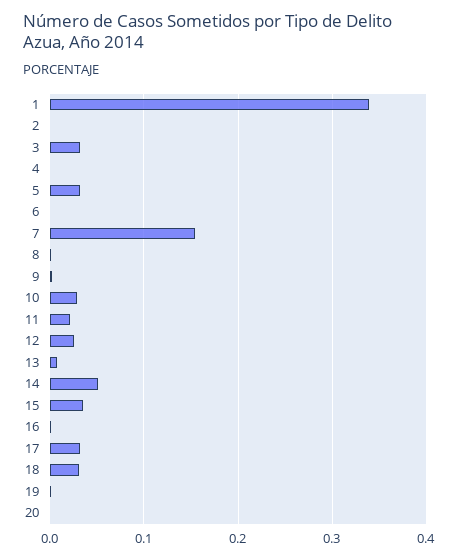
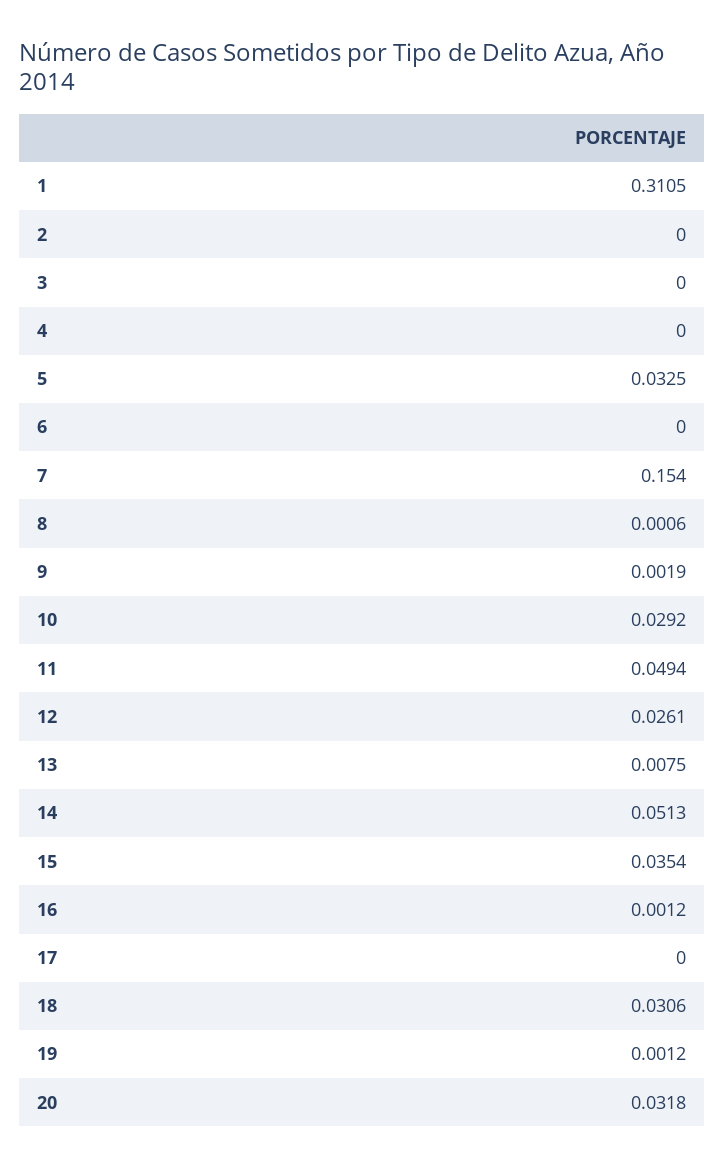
  {
-   "1": 0.34,
+   "1": 0.3105,
    "2": 0,
-   "3": 0.03,
+   "3": 0,
    "4": 0,
    "5": 0.0325,
    "6": 0,
    "7": 0.154,
    "8": 0.0006,
    "9": 0.0019,
    "10": 0.0292,
-   "11": 0.02,
+   "11": 0.0494,
    "12": 0.0261,
    "13": 0.0075,
    "14": 0.0513,
    "15": 0.0354,
    "16": 0.0012,
-   "17": 0.03,
+   "17": 0,
    "18": 0.0306,
    "19": 0.0012,
-   "20": 0
+   "20": 0.0318
  }

